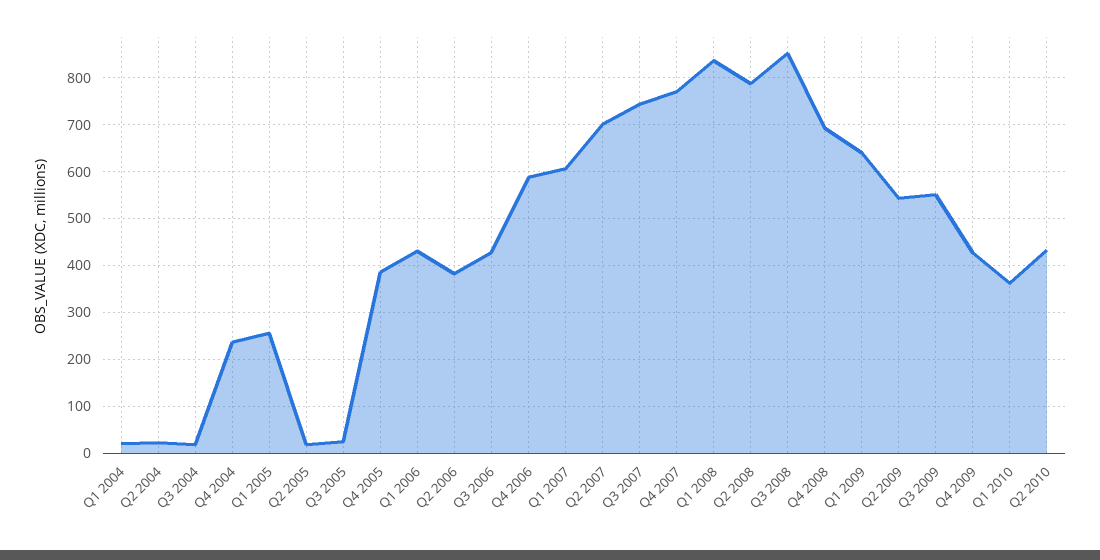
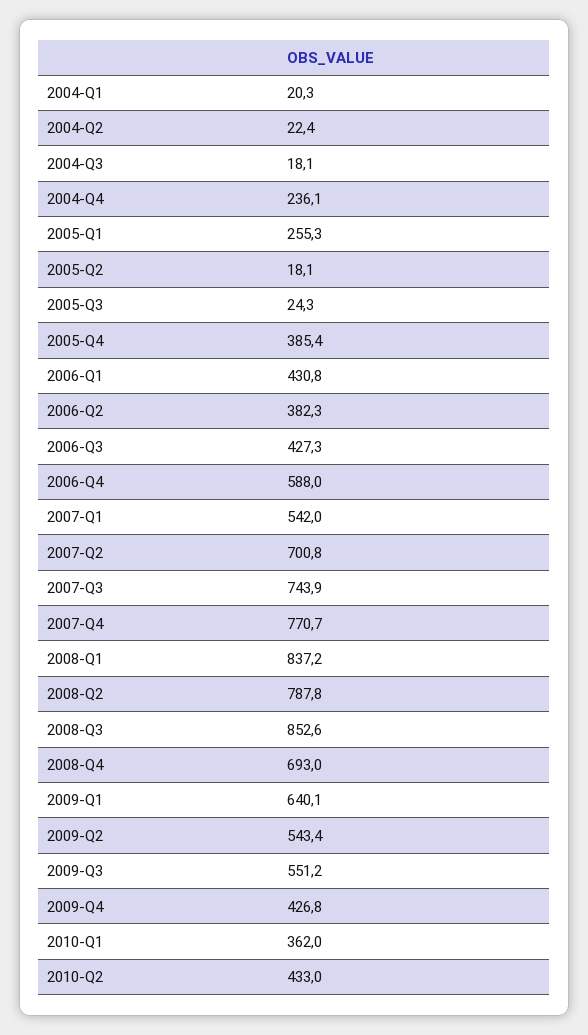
  {
    "Q1 2004": 20.3,
    "Q2 2004": 22.4,
    "Q3 2004": 18.1,
    "Q4 2004": 236.1,
    "Q1 2005": 255.3,
    "Q2 2005": 18.1,
    "Q3 2005": 24.3,
    "Q4 2005": 385.4,
    "Q1 2006": 430.8,
    "Q2 2006": 382.3,
    "Q3 2006": 427.3,
    "Q4 2006": 588,
-   "Q1 2007": 600,
+   "Q1 2007": 542,
    "Q2 2007": 700.8,
    "Q3 2007": 743.9,
    "Q4 2007": 770.7,
    "Q1 2008": 837.2,
    "Q2 2008": 787.8,
    "Q3 2008": 852.6,
    "Q4 2008": 693,
    "Q1 2009": 640.1,
    "Q2 2009": 543.4,
    "Q3 2009": 551.2,
    "Q4 2009": 426.8,
    "Q1 2010": 362,
    "Q2 2010": 433
  }

